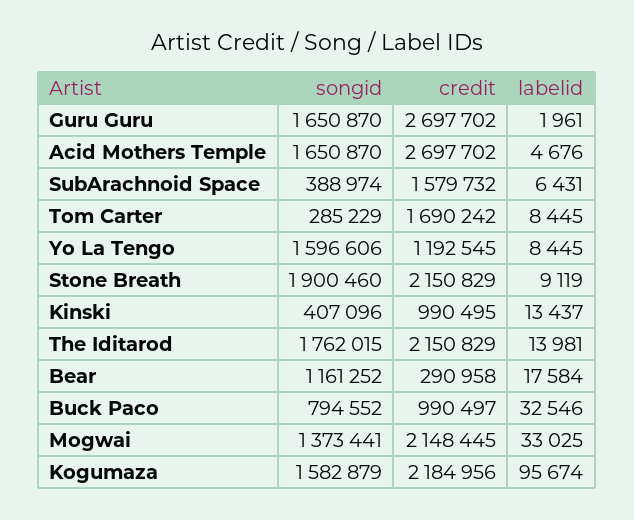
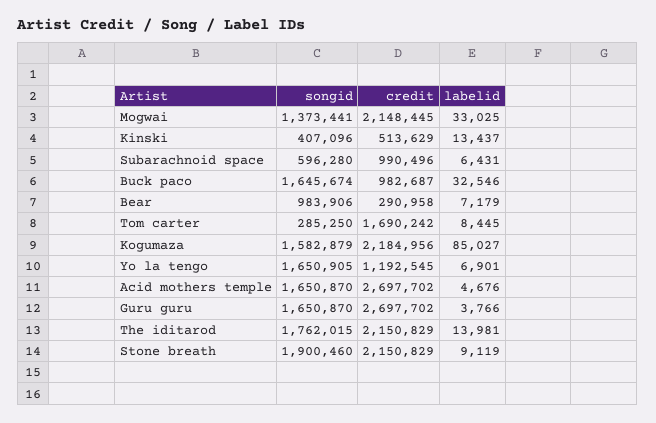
  {
    "songid": {
      "Guru Guru": 1650870,
      "Acid Mothers Temple": 1650870,
-     "SubArachnoid Space": 388974,
+     "SubArachnoid Space": 596280,
-     "Tom Carter": 285229,
+     "Tom Carter": 285250,
-     "Yo La Tengo": 1596606,
+     "Yo La Tengo": 1650905,
      "Stone Breath": 1900460,
      "Kinski": 407096,
      "The Iditarod": 1762015,
-     "Bear": 1161252,
+     "Bear": 983906,
-     "Buck Paco": 794552,
+     "Buck Paco": 1645674,
      "Mogwai": 1373441,
      "Kogumaza": 1582879
    },
    "credit": {
      "Guru Guru": 2697702,
      "Acid Mothers Temple": 2697702,
-     "SubArachnoid Space": 1579732,
+     "SubArachnoid Space": 990496,
      "Tom Carter": 1690242,
      "Yo La Tengo": 1192545,
      "Stone Breath": 2150829,
-     "Kinski": 990495,
+     "Kinski": 513629,
      "The Iditarod": 2150829,
      "Bear": 290958,
-     "Buck Paco": 990497,
+     "Buck Paco": 982687,
      "Mogwai": 2148445,
      "Kogumaza": 2184956
    },
    "labelid": {
-     "Guru Guru": 1961,
+     "Guru Guru": 3766,
      "Acid Mothers Temple": 4676,
      "SubArachnoid Space": 6431,
      "Tom Carter": 8445,
-     "Yo La Tengo": 8445,
+     "Yo La Tengo": 6901,
      "Stone Breath": 9119,
      "Kinski": 13437,
      "The Iditarod": 13981,
-     "Bear": 17584,
+     "Bear": 7179,
      "Buck Paco": 32546,
      "Mogwai": 33025,
-     "Kogumaza": 95674
+     "Kogumaza": 85027
    }
  }

